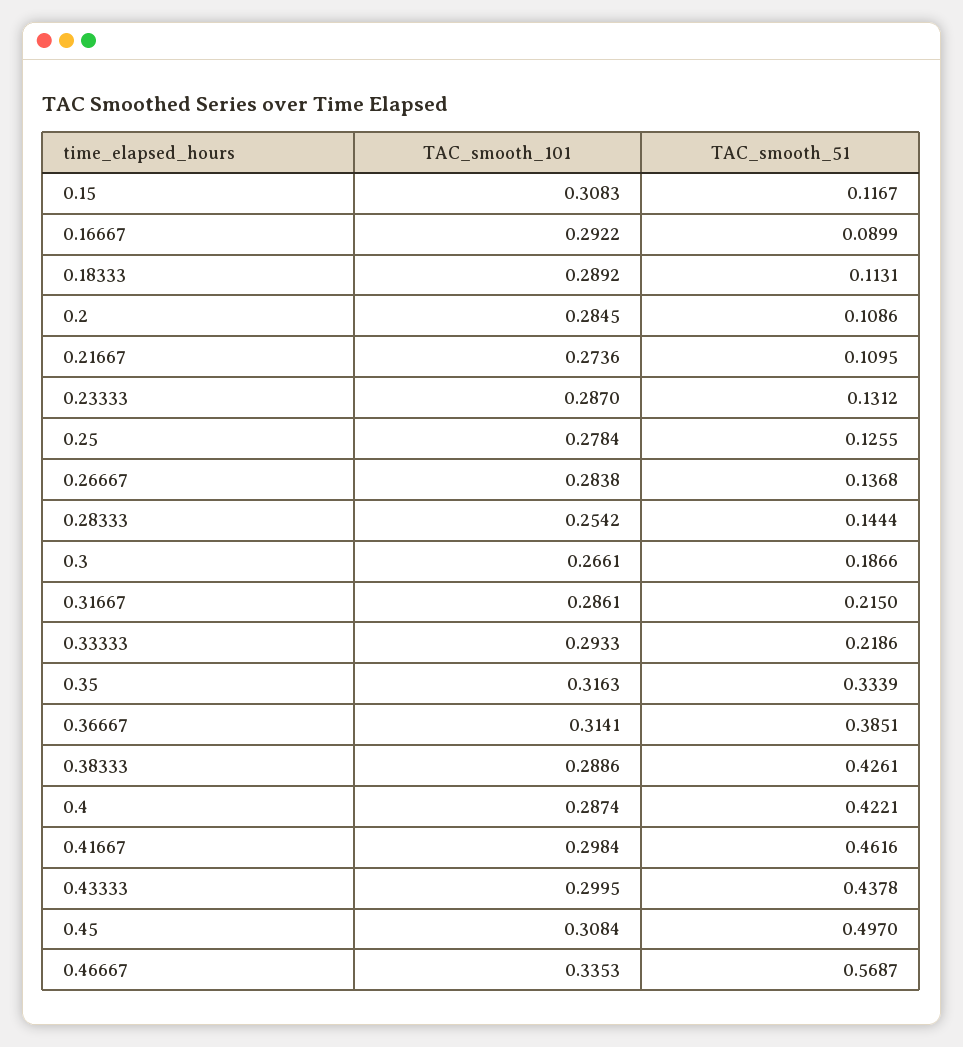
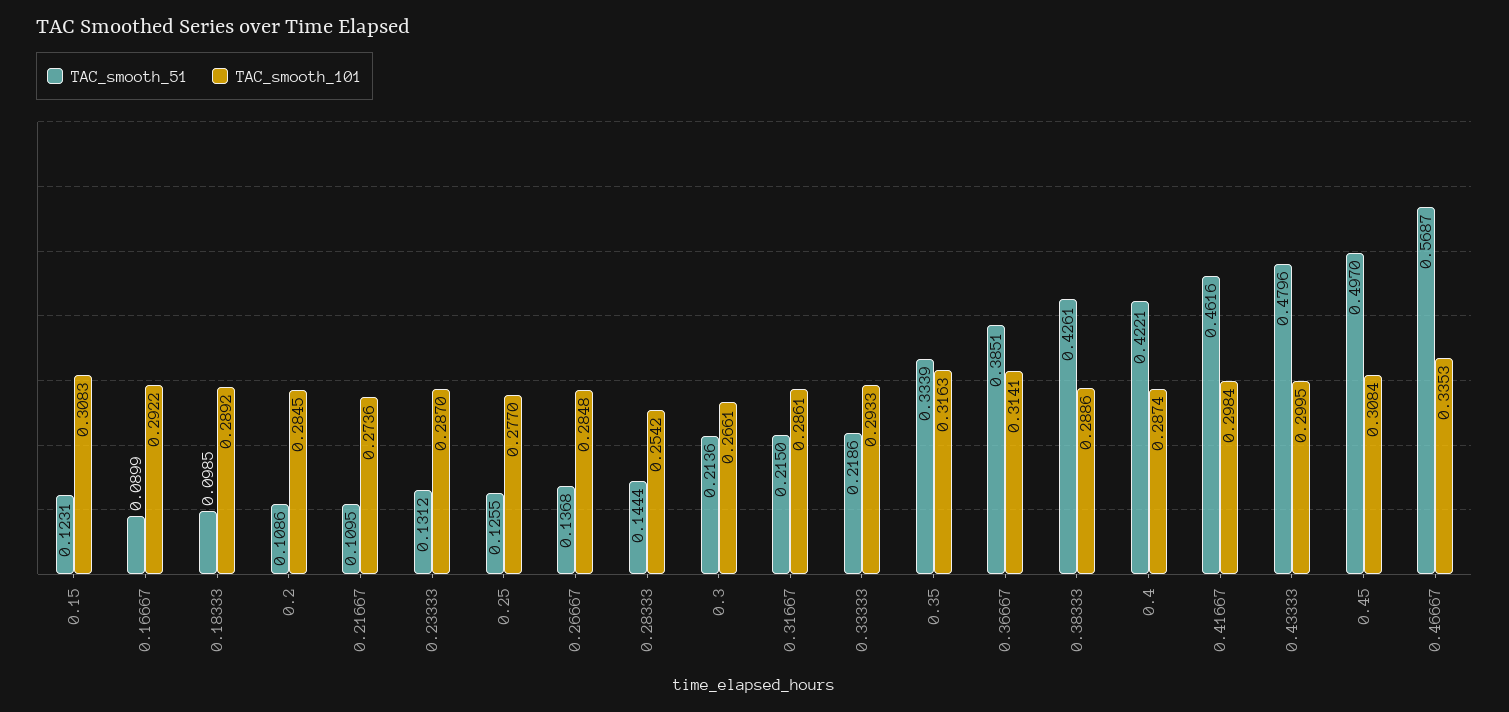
  {
    "TAC_smooth_101": {
      "0.15": 0.3083,
      "0.16667": 0.2922,
      "0.18333": 0.2892,
      "0.2": 0.2845,
      "0.21667": 0.2736,
      "0.23333": 0.287,
-     "0.25": 0.2784,
+     "0.25": 0.277,
-     "0.26667": 0.2838,
+     "0.26667": 0.2848,
      "0.28333": 0.2542,
      "0.3": 0.2661,
      "0.31667": 0.2861,
      "0.33333": 0.2933,
      "0.35": 0.3163,
      "0.36667": 0.3141,
      "0.38333": 0.2886,
      "0.4": 0.2874,
      "0.41667": 0.2984,
      "0.43333": 0.2995,
      "0.45": 0.3084,
      "0.46667": 0.3353
    },
    "TAC_smooth_51": {
-     "0.15": 0.1167,
+     "0.15": 0.1231,
      "0.16667": 0.0899,
-     "0.18333": 0.1131,
+     "0.18333": 0.0985,
      "0.2": 0.1086,
      "0.21667": 0.1095,
      "0.23333": 0.1312,
      "0.25": 0.1255,
      "0.26667": 0.1368,
      "0.28333": 0.1444,
-     "0.3": 0.1866,
+     "0.3": 0.2136,
      "0.31667": 0.215,
      "0.33333": 0.2186,
      "0.35": 0.3339,
      "0.36667": 0.3851,
      "0.38333": 0.4261,
      "0.4": 0.4221,
      "0.41667": 0.4616,
-     "0.43333": 0.4378,
+     "0.43333": 0.4796,
      "0.45": 0.497,
      "0.46667": 0.5687
    }
  }

